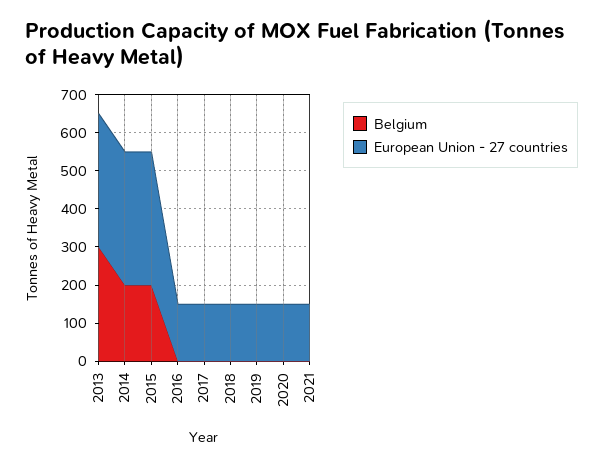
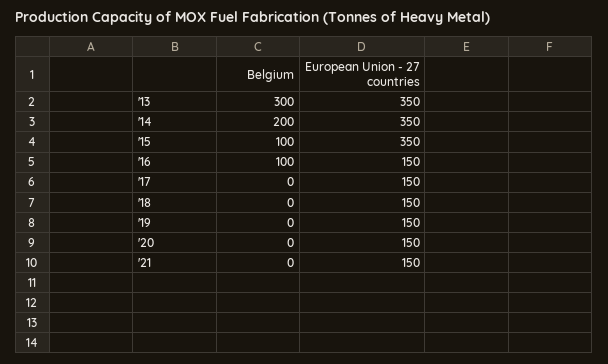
  {
    "Belgium": {
      "2013": 300,
      "2014": 200,
-     "2015": 200,
+     "2015": 100,
-     "2016": 0,
+     "2016": 100,
      "2017": 0,
      "2018": 0,
      "2019": 0,
      "2020": 0,
      "2021": 0
    },
    "European Union - 27 countries": {
      "2013": 350,
      "2014": 350,
      "2015": 350,
      "2016": 150,
      "2017": 150,
      "2018": 150,
      "2019": 150,
      "2020": 150,
      "2021": 150
    }
  }

